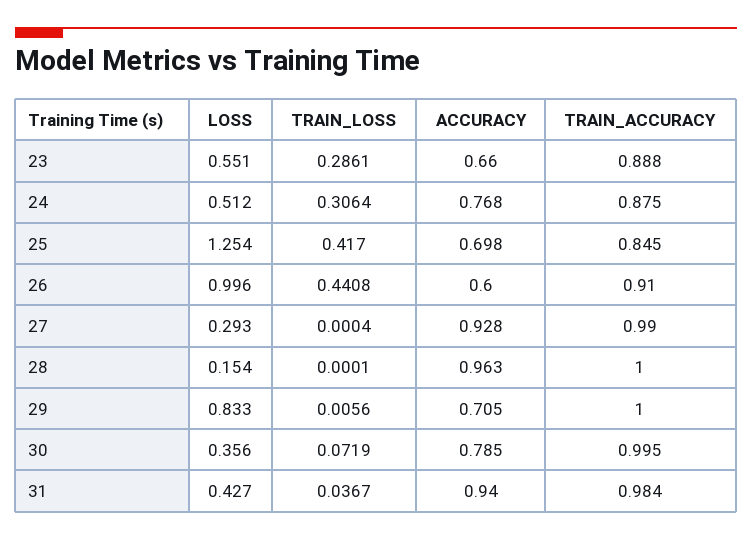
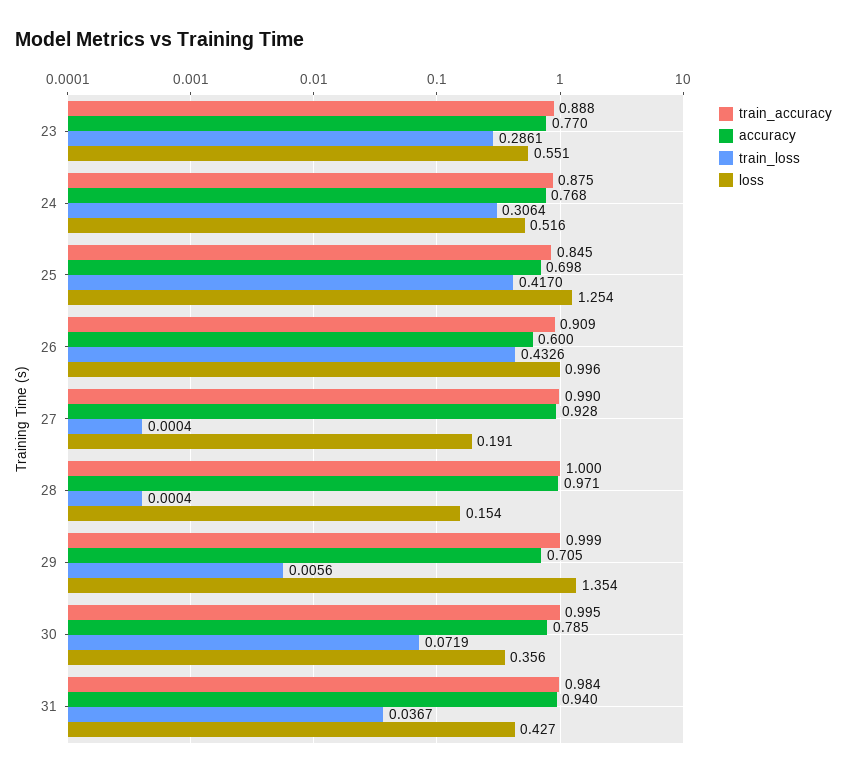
  {
    "LOSS": {
      "23": 0.551,
-     "24": 0.512,
+     "24": 0.516,
      "25": 1.254,
      "26": 0.996,
-     "27": 0.293,
+     "27": 0.191,
      "28": 0.154,
-     "29": 0.833,
+     "29": 1.354,
      "30": 0.356,
      "31": 0.427
    },
    "TRAIN_LOSS": {
      "23": 0.2861,
      "24": 0.3064,
      "25": 0.417,
-     "26": 0.4408,
+     "26": 0.4326,
      "27": 0.0004,
-     "28": 0.0001,
+     "28": 0.0004,
      "29": 0.0056,
      "30": 0.0719,
      "31": 0.0367
    },
    "ACCURACY": {
-     "23": 0.66,
+     "23": 0.77,
      "24": 0.768,
      "25": 0.698,
      "26": 0.6,
      "27": 0.928,
-     "28": 0.963,
+     "28": 0.971,
      "29": 0.705,
      "30": 0.785,
      "31": 0.94
    },
    "TRAIN_ACCURACY": {
      "23": 0.888,
      "24": 0.875,
      "25": 0.845,
-     "26": 0.91,
+     "26": 0.909,
      "27": 0.99,
      "28": 1,
-     "29": 1,
+     "29": 0.999,
      "30": 0.995,
      "31": 0.984
    }
  }

